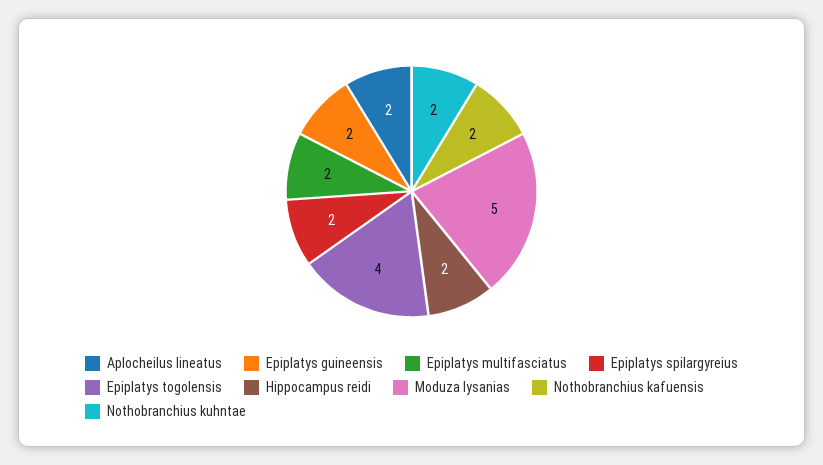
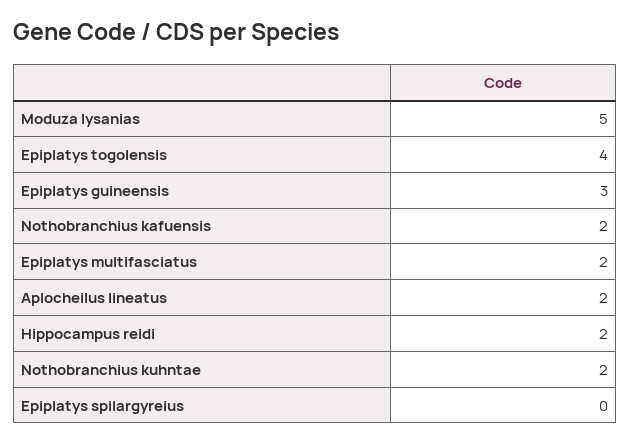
  {
    "Aplocheilus lineatus": 2,
-   "Epiplatys guineensis": 2,
+   "Epiplatys guineensis": 3,
    "Epiplatys multifasciatus": 2,
-   "Epiplatys spilargyreius": 2,
+   "Epiplatys spilargyreius": 0,
    "Epiplatys togolensis": 4,
    "Hippocampus reidi": 2,
    "Moduza lysanias": 5,
    "Nothobranchius kafuensis": 2,
    "Nothobranchius kuhntae": 2
  }

